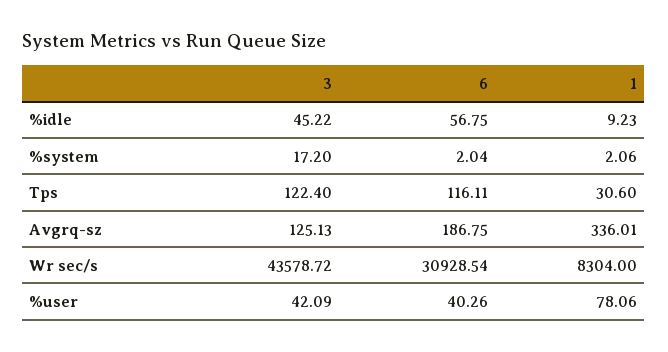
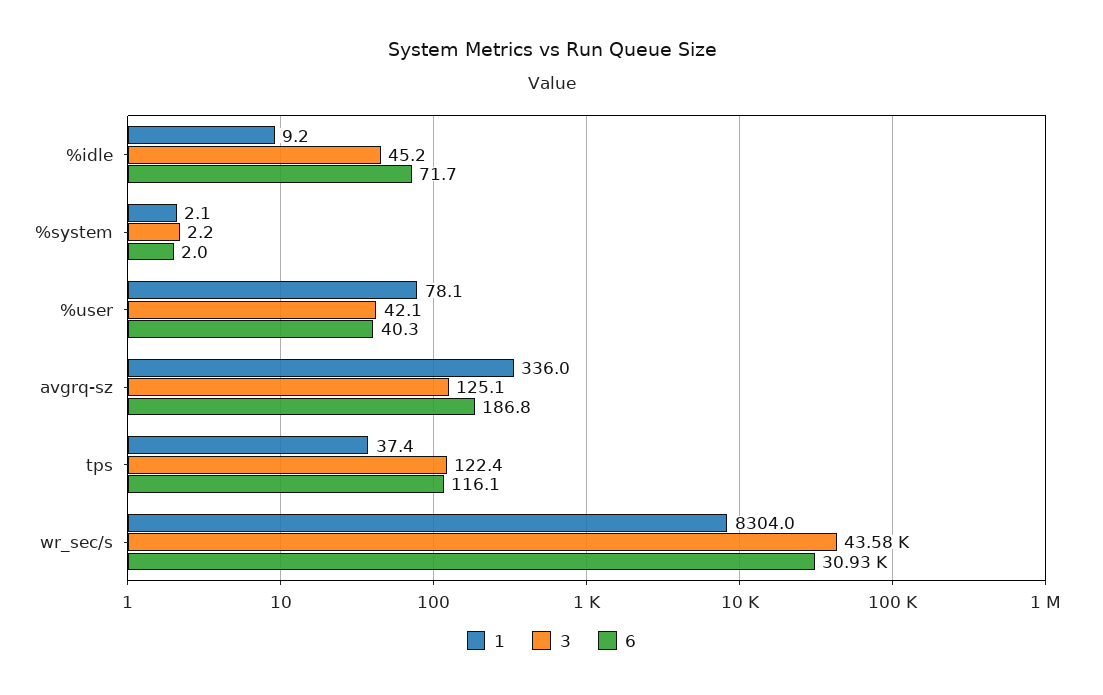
  {
    "3": {
      "%idle": 45.22,
-     "%system": 17.2,
+     "%system": 2.2,
      "Tps": 122.4,
      "Avgrq-sz": 125.13,
      "Wr sec/s": 43578.72,
      "%user": 42.09
    },
    "6": {
-     "%idle": 56.75,
+     "%idle": 71.7,
      "%system": 2.04,
      "Tps": 116.11,
      "Avgrq-sz": 186.75,
      "Wr sec/s": 30928.54,
      "%user": 40.26
    },
    "1": {
      "%idle": 9.23,
      "%system": 2.06,
-     "Tps": 30.6,
+     "Tps": 37.4,
      "Avgrq-sz": 336.01,
      "Wr sec/s": 8304,
      "%user": 78.06
    }
  }

